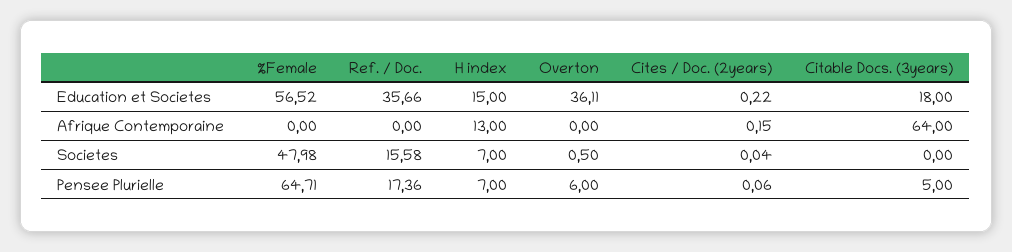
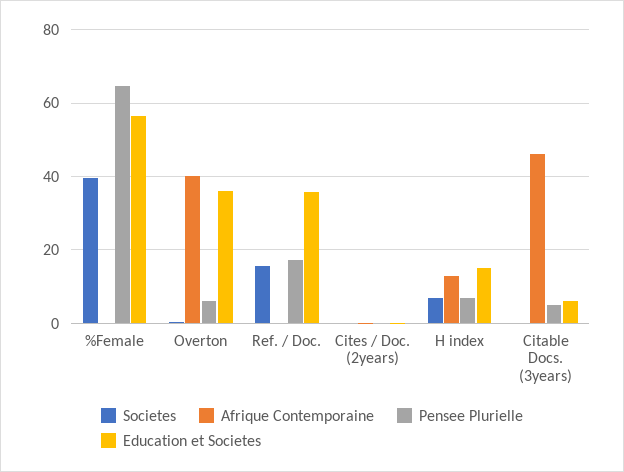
  {
    "Education et Societes": {
      "%Female": 56.52,
      "Ref. / Doc.": 35.66,
      "H index": 15,
      "Overton": 36.11,
      "Cites / Doc. (2years)": 0.22,
-     "Citable Docs. (3years)": 18
+     "Citable Docs. (3years)": 6
    },
    "Afrique Contemporaine": {
      "%Female": 0,
      "Ref. / Doc.": 0,
      "H index": 13,
-     "Overton": 0,
+     "Overton": 40,
      "Cites / Doc. (2years)": 0.15,
-     "Citable Docs. (3years)": 64
+     "Citable Docs. (3years)": 46
    },
    "Societes": {
-     "%Female": 47.98,
+     "%Female": 40,
      "Ref. / Doc.": 15.58,
      "H index": 7,
      "Overton": 0.5,
      "Cites / Doc. (2years)": 0.04,
      "Citable Docs. (3years)": 0
    },
    "Pensee Plurielle": {
      "%Female": 64.71,
      "Ref. / Doc.": 17.36,
      "H index": 7,
      "Overton": 6,
      "Cites / Doc. (2years)": 0.06,
      "Citable Docs. (3years)": 5
    }
  }

